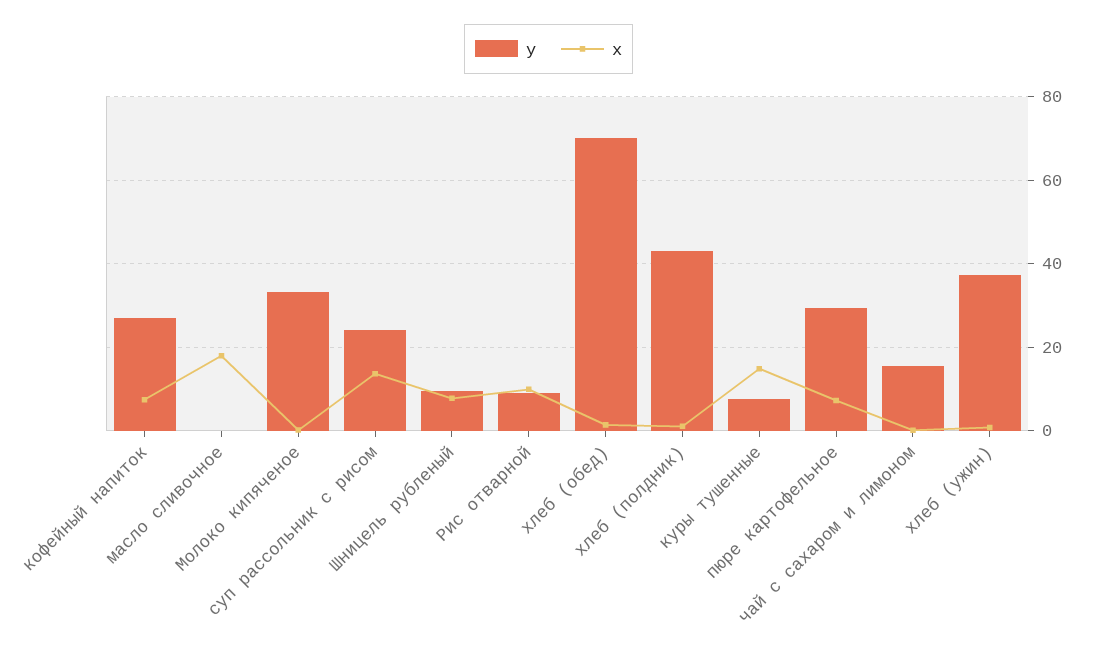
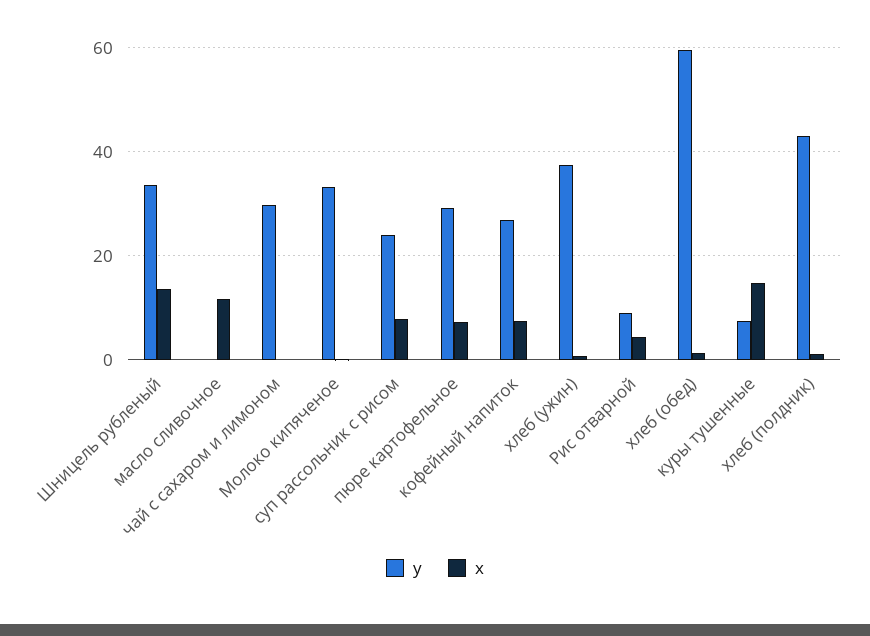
  {
    "y": {
      "кофейный напиток": 26,
      "масло сливочное": 0,
      "Молоко кипяченое": 34,
      "суп рассольник с рисом": 24,
-     "Шницель рубленый": 10,
+     "Шницель рубленый": 34,
      "Рис отварной": 8,
-     "хлеб (обед)": 70,
+     "хлеб (обед)": 60,
      "хлеб (полдник)": 42,
      "куры тушенные": 8,
      "пюре картофельное": 30,
-     "чай с сахаром и лимоном": 16,
+     "чай с сахаром и лимоном": 30,
      "хлеб (ужин)": 38
    },
    "x": {
      "кофейный напиток": 8,
-     "масло сливочное": 18,
+     "масло сливочное": 12,
      "Молоко кипяченое": 0,
-     "суп рассольник с рисом": 14,
+     "суп рассольник с рисом": 8,
-     "Шницель рубленый": 8,
+     "Шницель рубленый": 14,
-     "Рис отварной": 10,
+     "Рис отварной": 4,
      "хлеб (обед)": 2,
      "хлеб (полдник)": 2,
      "куры тушенные": 14,
      "пюре картофельное": 8,
      "чай с сахаром и лимоном": 0,
      "хлеб (ужин)": 0
    }
  }

